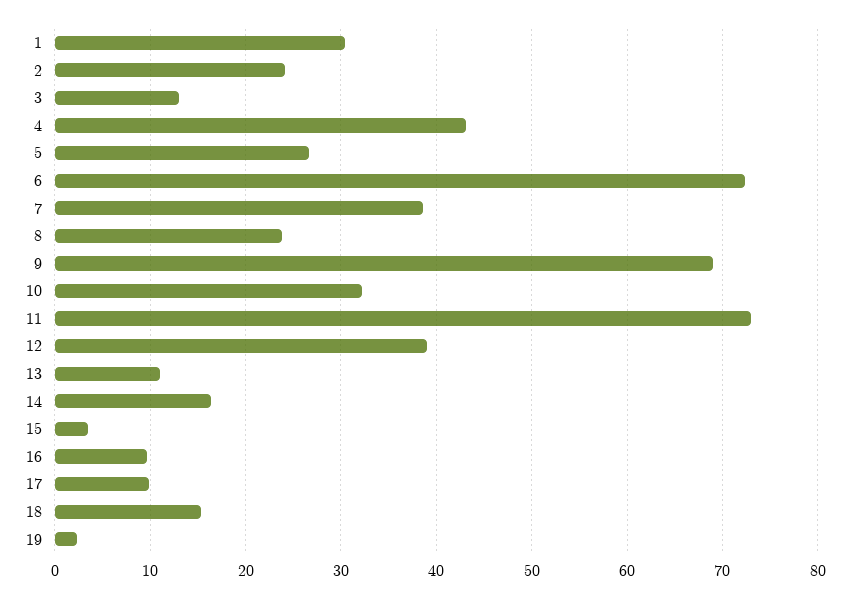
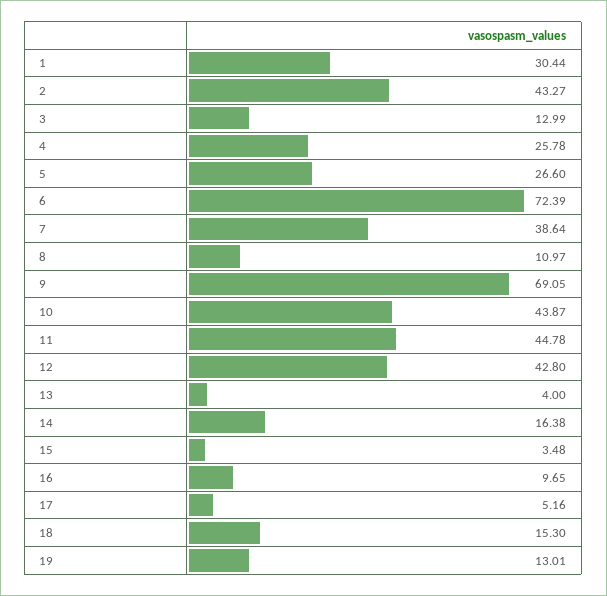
  {
    "1": 30.44,
-   "2": 24,
+   "2": 43.27,
    "3": 12.99,
-   "4": 43,
+   "4": 25.78,
    "5": 26.6,
    "6": 72.39,
    "7": 38.64,
-   "8": 24,
+   "8": 10.97,
    "9": 69.05,
-   "10": 32,
+   "10": 43.87,
-   "11": 73,
+   "11": 44.78,
-   "12": 39,
+   "12": 42.8,
-   "13": 11,
+   "13": 4,
    "14": 16.38,
    "15": 3.48,
    "16": 9.65,
-   "17": 10,
+   "17": 5.16,
    "18": 15.3,
-   "19": 2
+   "19": 13.01
  }

